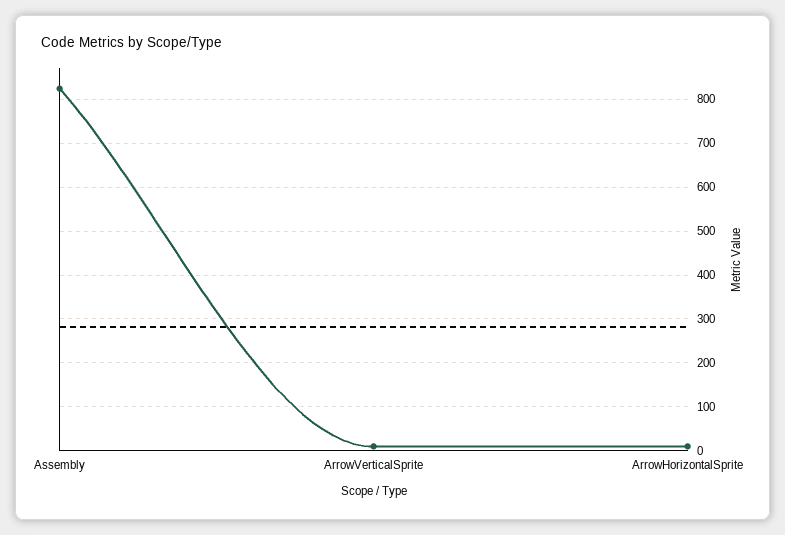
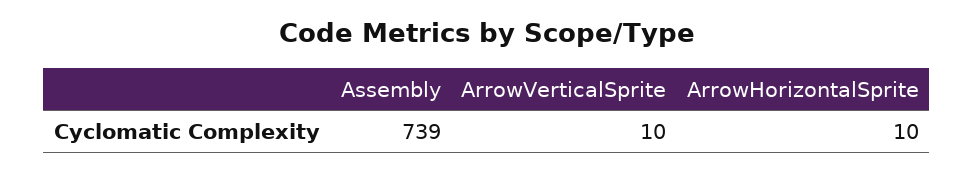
  {
-   "Assembly": 820,
+   "Assembly": 739,
    "ArrowVerticalSprite": 10,
    "ArrowHorizontalSprite": 10
  }

